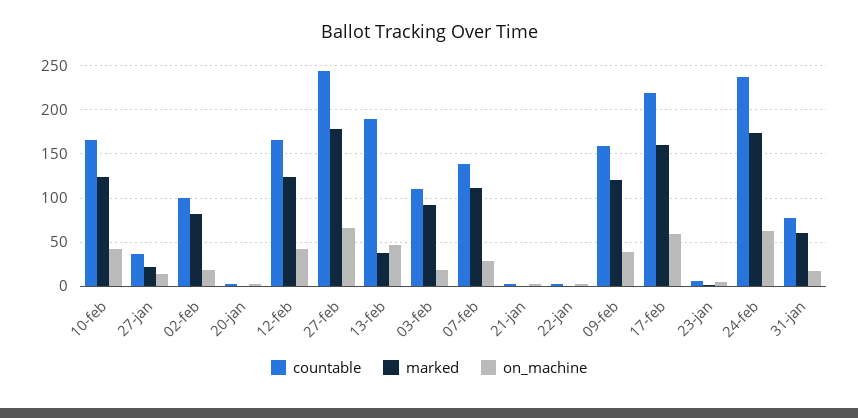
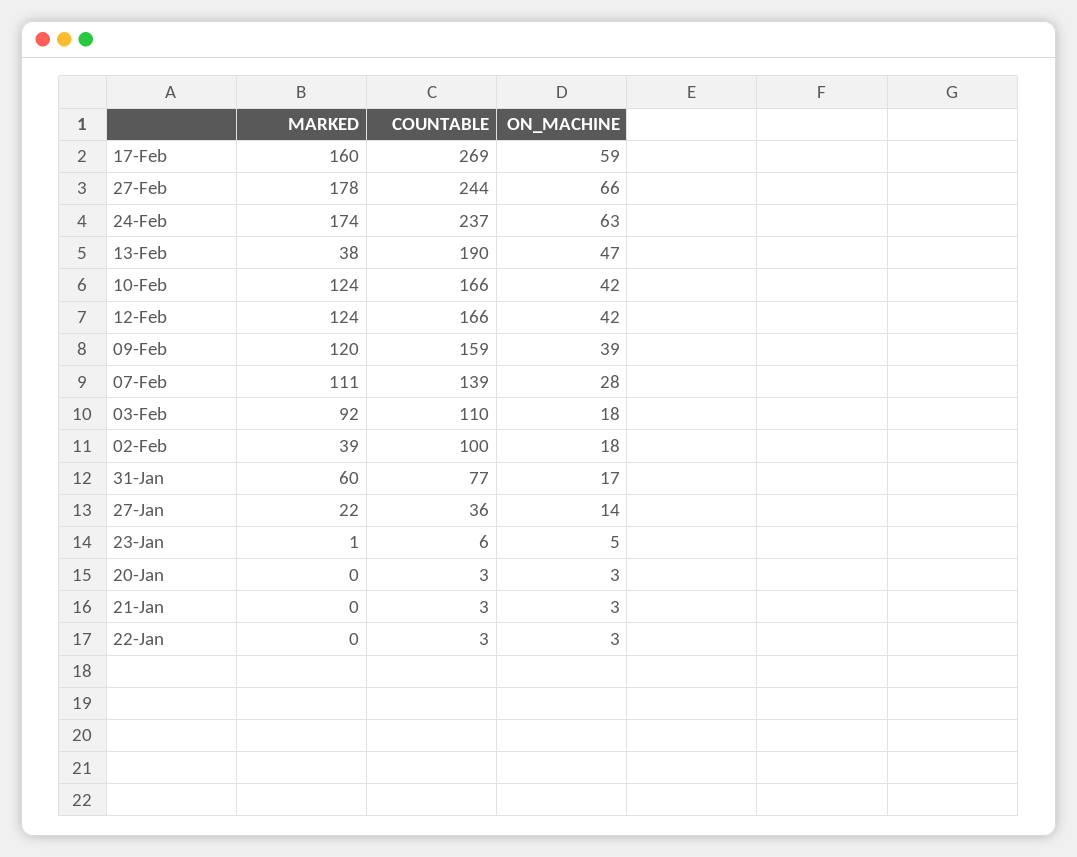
  {
    "countable": {
      "10-feb": 166,
      "27-jan": 36,
      "02-feb": 100,
      "20-jan": 3,
      "12-feb": 166,
      "27-feb": 244,
      "13-feb": 190,
      "03-feb": 110,
      "07-feb": 139,
      "21-jan": 3,
      "22-jan": 3,
      "09-feb": 159,
-     "17-feb": 220,
+     "17-feb": 269,
      "23-jan": 6,
      "24-feb": 237,
      "31-jan": 77
    },
    "marked": {
      "10-feb": 124,
      "27-jan": 22,
-     "02-feb": 80,
+     "02-feb": 39,
      "20-jan": 0,
      "12-feb": 124,
      "27-feb": 178,
      "13-feb": 38,
      "03-feb": 92,
      "07-feb": 111,
      "21-jan": 0,
      "22-jan": 0,
      "09-feb": 120,
      "17-feb": 160,
      "23-jan": 1,
      "24-feb": 174,
      "31-jan": 60
    },
    "on_machine": {
      "10-feb": 42,
      "27-jan": 14,
      "02-feb": 18,
      "20-jan": 3,
      "12-feb": 42,
      "27-feb": 66,
      "13-feb": 47,
      "03-feb": 18,
      "07-feb": 28,
      "21-jan": 3,
      "22-jan": 3,
      "09-feb": 39,
      "17-feb": 59,
      "23-jan": 5,
      "24-feb": 63,
      "31-jan": 17
    }
  }

